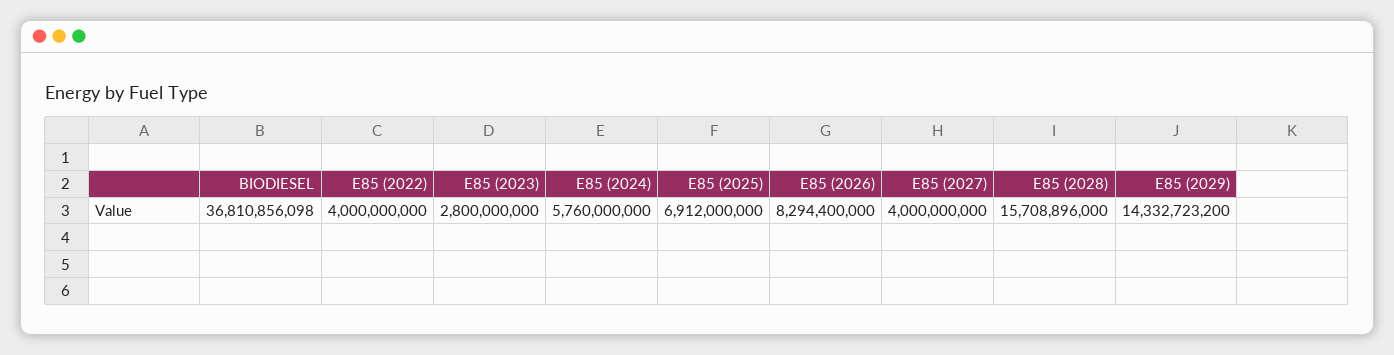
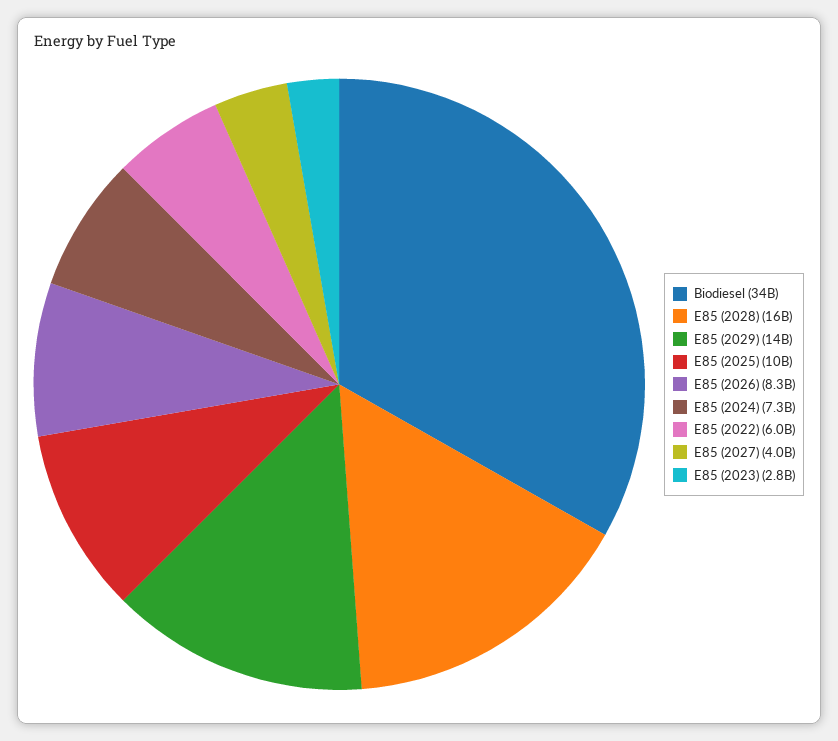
  {
-   "BIODIESEL": 36810856098,
+   "BIODIESEL": 34000000000,
-   "E85 (2022)": 4000000000,
+   "E85 (2022)": 6000000000,
    "E85 (2023)": 2800000000,
-   "E85 (2024)": 5760000000,
+   "E85 (2024)": 7300000000,
-   "E85 (2025)": 6912000000,
+   "E85 (2025)": 10000000000,
    "E85 (2026)": 8294400000,
    "E85 (2027)": 4000000000,
    "E85 (2028)": 15708896000,
    "E85 (2029)": 14332723200
  }

